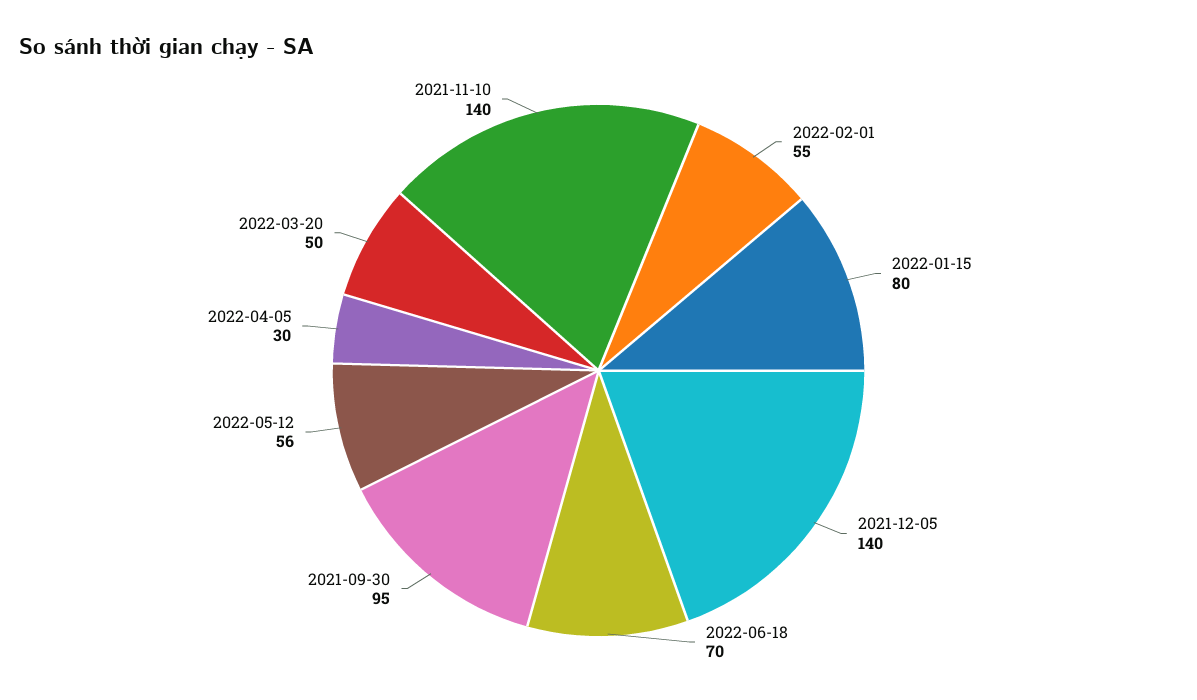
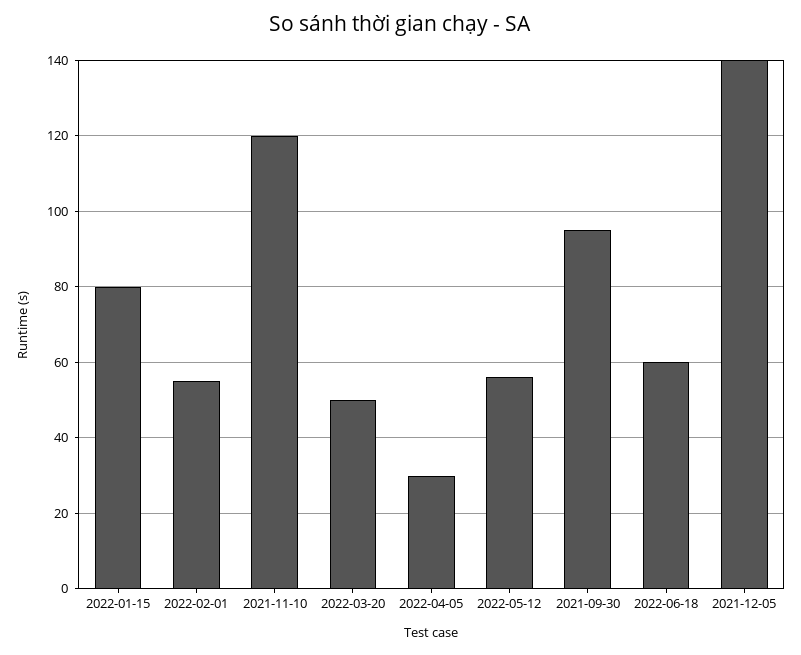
  {
    "2022-02-01": 55,
    "2022-01-15": 80,
    "2021-12-05": 140,
-   "2022-06-18": 70,
+   "2022-06-18": 60,
    "2021-09-30": 95,
    "2022-05-12": 56,
    "2022-04-05": 30,
    "2022-03-20": 50,
-   "2021-11-10": 140
+   "2021-11-10": 120
  }

